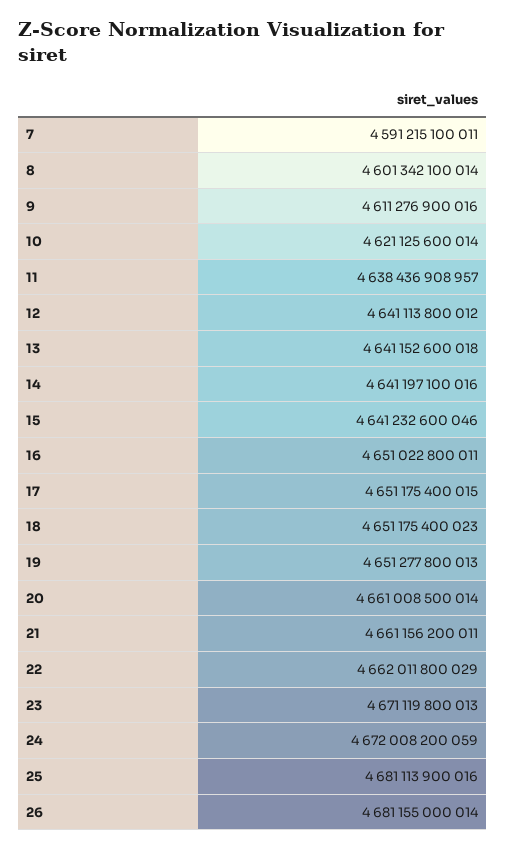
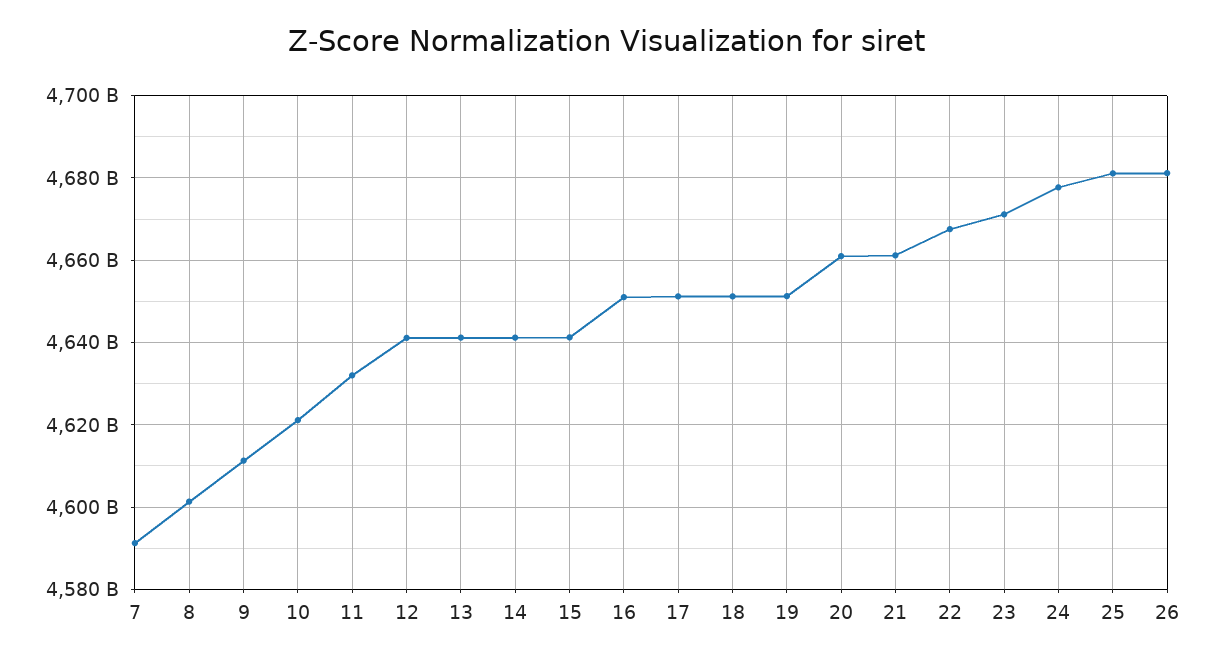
  {
    "7": 4591215100011,
    "8": 4601342100014,
    "9": 4611276900016,
    "10": 4621125600014,
-   "11": 4638436908957,
+   "11": 4632000000000,
    "12": 4641113800012,
    "13": 4641152600018,
    "14": 4641197100016,
    "15": 4641232600046,
    "16": 4651022800011,
    "17": 4651175400015,
    "18": 4651175400023,
    "19": 4651277800013,
    "20": 4661008500014,
    "21": 4661156200011,
-   "22": 4662011800029,
+   "22": 4668000000000,
    "23": 4671119800013,
-   "24": 4672008200059,
+   "24": 4678000000000,
    "25": 4681113900016,
    "26": 4681155000014
  }

